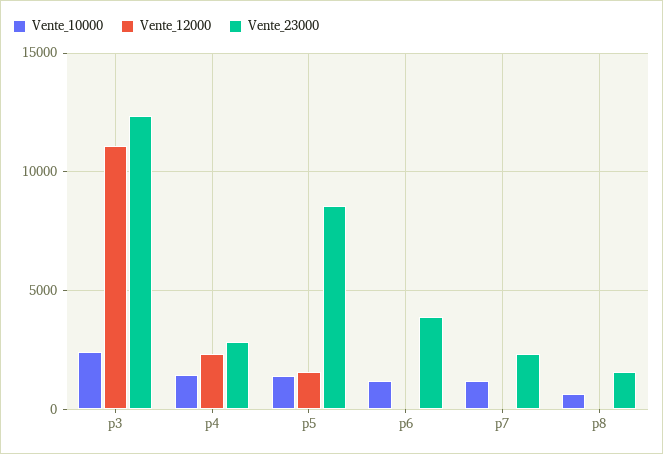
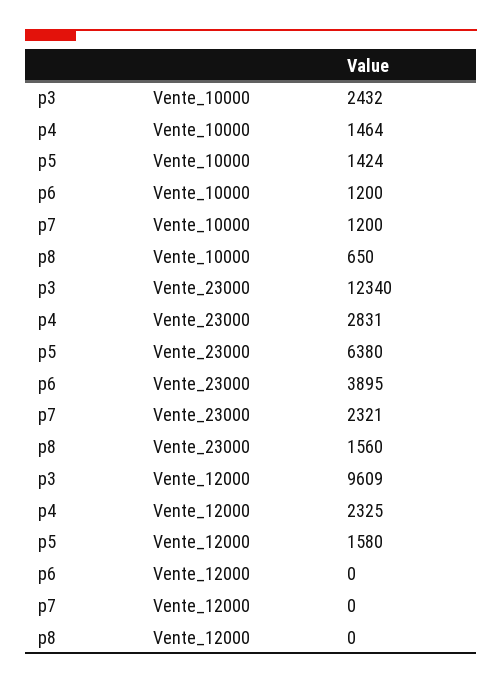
  {
    "Vente_10000": {
      "p3": 2432,
      "p4": 1464,
      "p5": 1424,
      "p6": 1200,
      "p7": 1200,
      "p8": 650
    },
    "Vente_12000": {
-     "p3": 11000,
+     "p3": 9609,
      "p4": 2325,
      "p5": 1580,
      "p6": 0,
      "p7": 0,
      "p8": 0
    },
    "Vente_23000": {
      "p3": 12340,
      "p4": 2831,
-     "p5": 8500,
+     "p5": 6380,
      "p6": 3895,
      "p7": 2321,
      "p8": 1560
    }
  }

